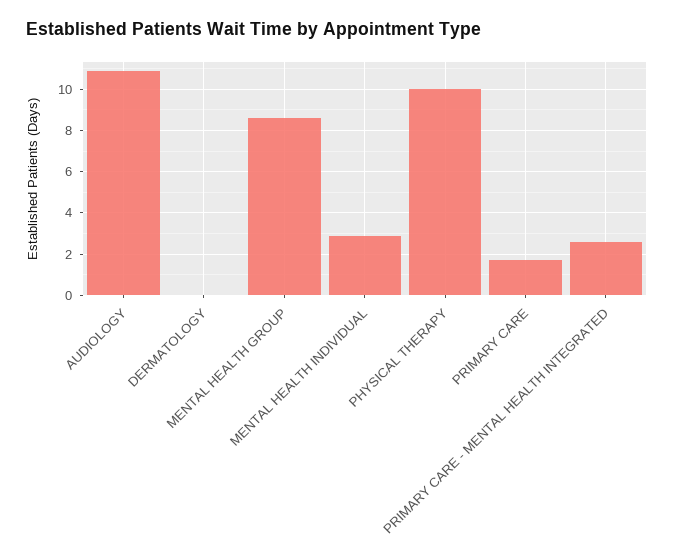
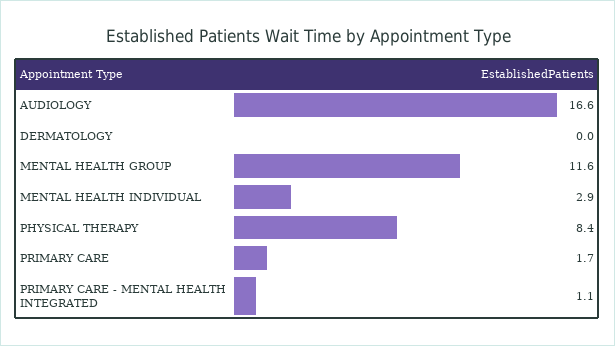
  {
-   "AUDIOLOGY": 11,
+   "AUDIOLOGY": 16.6,
    "DERMATOLOGY": 0,
-   "MENTAL HEALTH GROUP": 8.5,
+   "MENTAL HEALTH GROUP": 11.6,
    "MENTAL HEALTH INDIVIDUAL": 2.9,
-   "PHYSICAL THERAPY": 10,
+   "PHYSICAL THERAPY": 8.4,
    "PRIMARY CARE": 1.7,
-   "PRIMARY CARE - MENTAL HEALTH INTEGRATED": 2.5
+   "PRIMARY CARE - MENTAL HEALTH INTEGRATED": 1.1
  }

